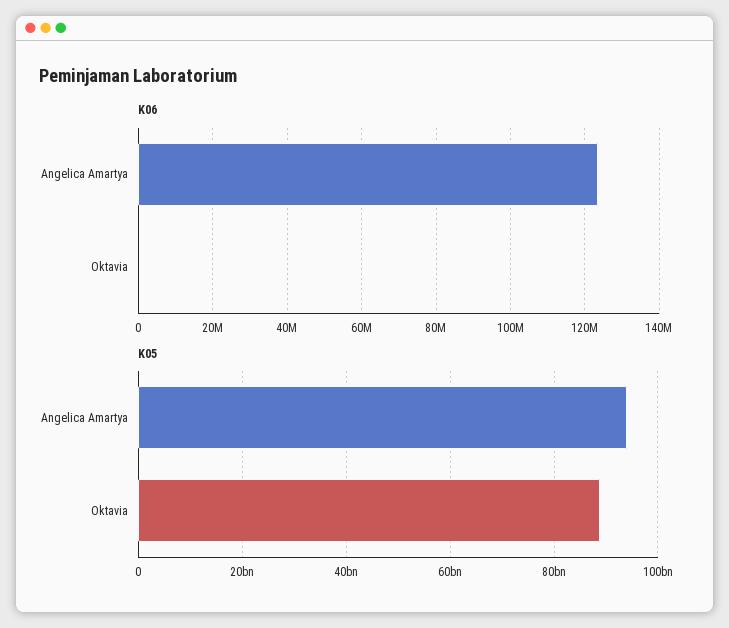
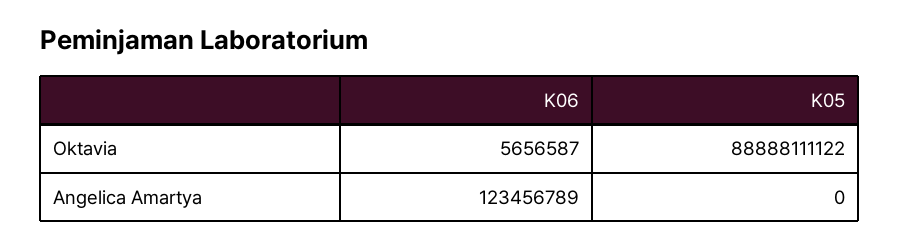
  {
    "K06": {
      "Angelica Amartya": 123456789,
-     "Oktavia": 0
+     "Oktavia": 5656587
    },
    "K05": {
-     "Angelica Amartya": 94000000000,
+     "Angelica Amartya": 0,
      "Oktavia": 88888111122
    }
  }

